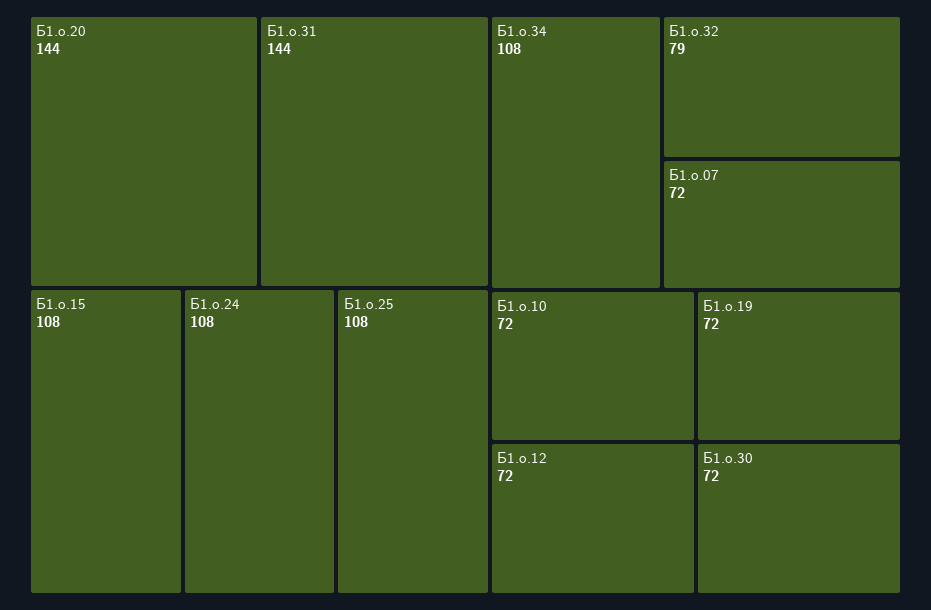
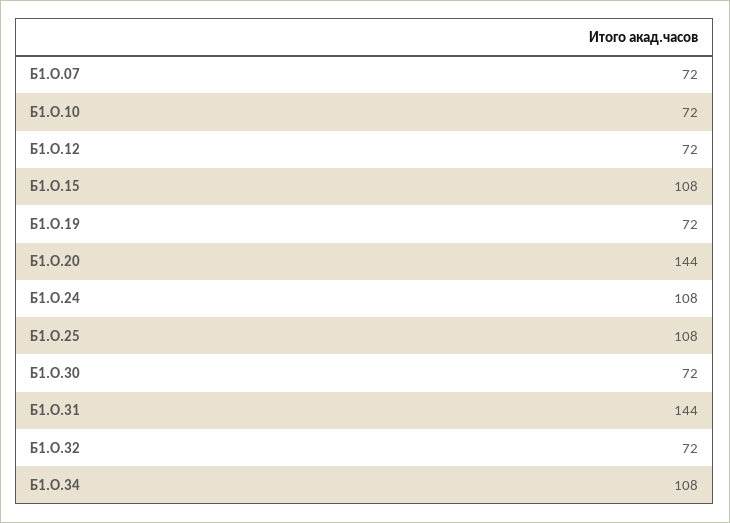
  {
    "Б1.о.20": 144,
    "Б1.о.31": 144,
    "Б1.о.15": 108,
    "Б1.о.24": 108,
    "Б1.о.25": 108,
    "Б1.о.34": 108,
-   "Б1.о.32": 79,
+   "Б1.о.32": 72,
    "Б1.о.07": 72,
    "Б1.о.10": 72,
    "Б1.о.12": 72,
    "Б1.о.19": 72,
    "Б1.о.30": 72
  }

